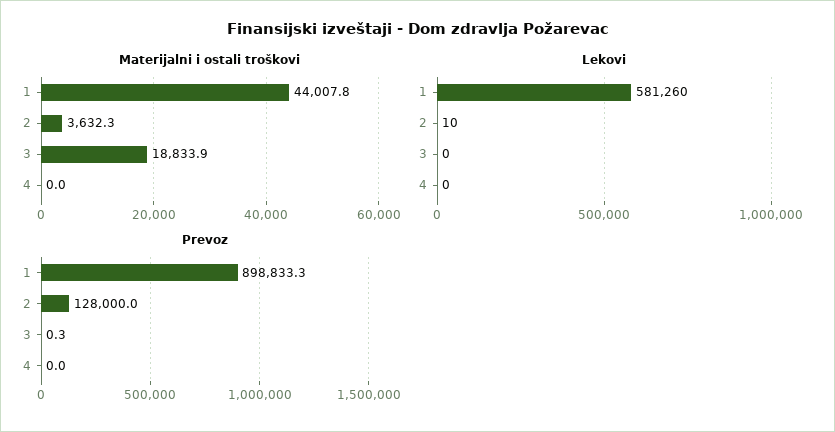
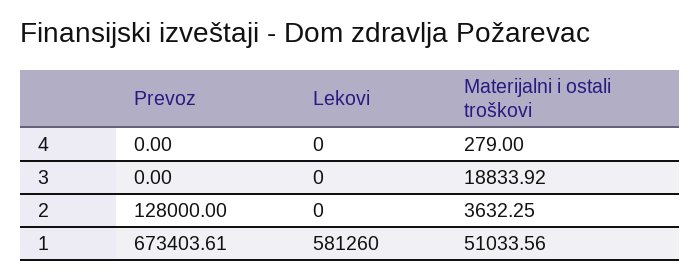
  {
    "Materijalni i ostali troškovi": {
-     "1": 44007.8,
+     "1": 51033.56,
      "2": 3632.25,
      "3": 18833.92,
-     "4": 0
+     "4": 279
    },
    "Lekovi": {
      "1": 581260,
-     "2": 10,
+     "2": 0,
      "3": 0,
      "4": 0
    },
    "Prevoz": {
-     "1": 898833.3,
+     "1": 673403.61,
      "2": 128000,
-     "3": 0.3,
+     "3": 0,
      "4": 0
    }
  }

